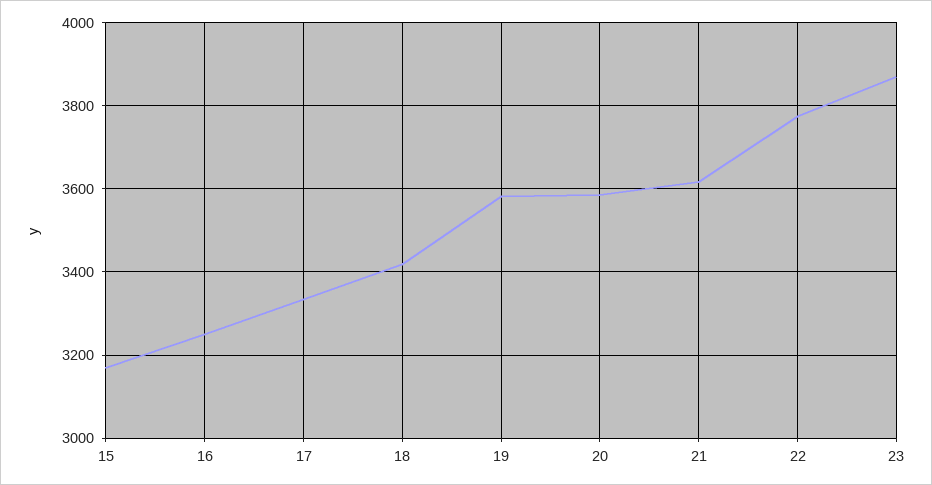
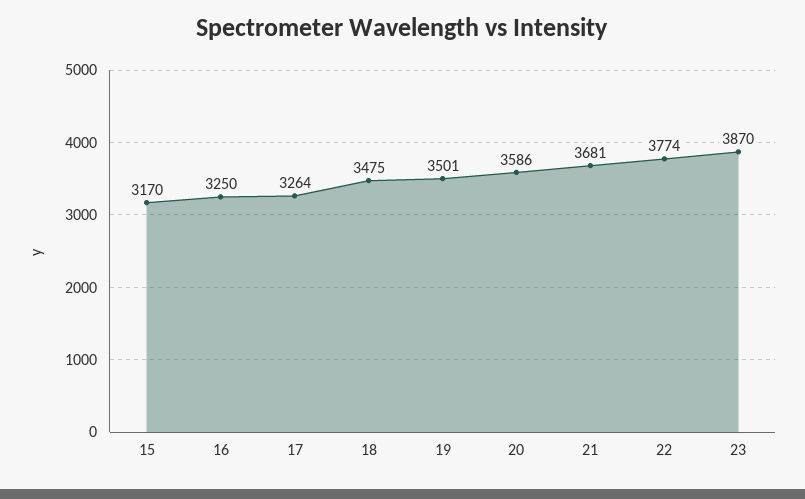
  {
    "15": 3170,
    "16": 3250,
-   "17": 3340,
+   "17": 3264,
-   "18": 3420,
+   "18": 3475,
-   "19": 3580,
+   "19": 3501,
    "20": 3586,
-   "21": 3620,
+   "21": 3681,
    "22": 3774,
    "23": 3870
  }

